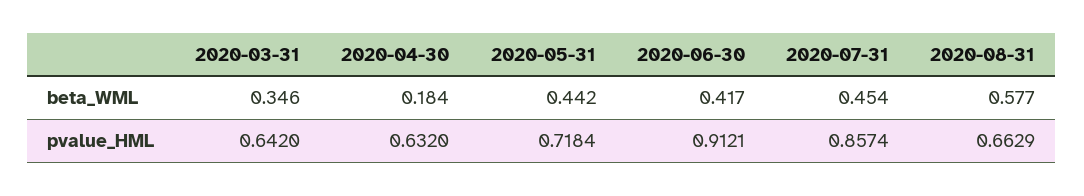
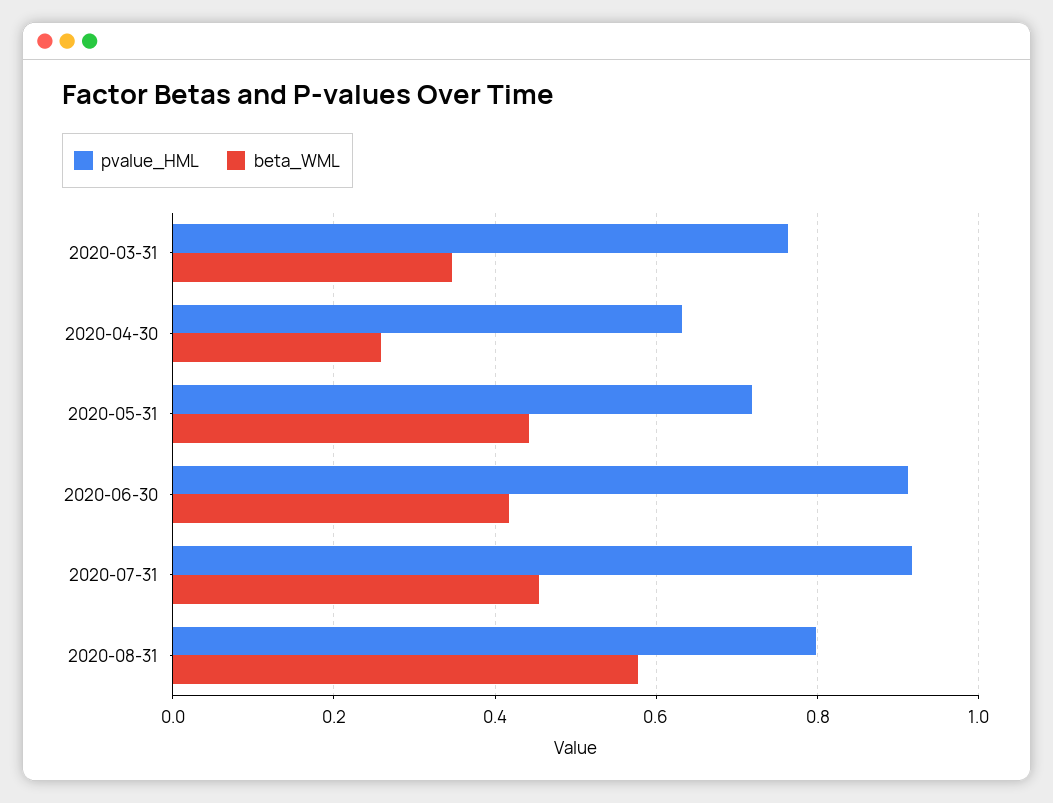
  {
    "beta_WML": {
      "2020-03-31": 0.346,
-     "2020-04-30": 0.184,
+     "2020-04-30": 0.26,
      "2020-05-31": 0.442,
      "2020-06-30": 0.417,
      "2020-07-31": 0.454,
      "2020-08-31": 0.577
    },
    "pvalue_HML": {
-     "2020-03-31": 0.642,
+     "2020-03-31": 0.76,
      "2020-04-30": 0.632,
      "2020-05-31": 0.7184,
      "2020-06-30": 0.9121,
-     "2020-07-31": 0.8574,
+     "2020-07-31": 0.92,
-     "2020-08-31": 0.6629
+     "2020-08-31": 0.8
    }
  }

